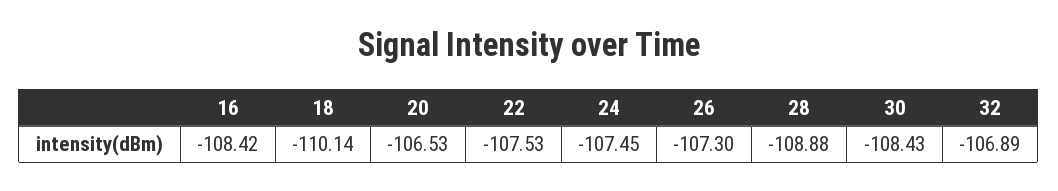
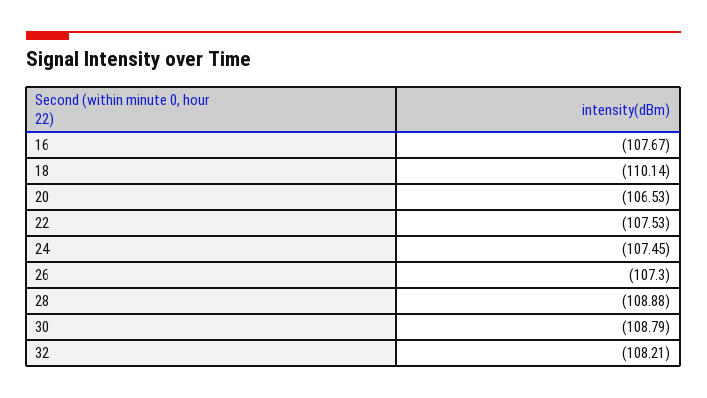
  {
-   "16": -108.42,
+   "16": -107.67,
    "18": -110.14,
    "20": -106.53,
    "22": -107.53,
    "24": -107.45,
    "26": -107.3,
    "28": -108.88,
-   "30": -108.43,
+   "30": -108.79,
-   "32": -106.89
+   "32": -108.21
  }

